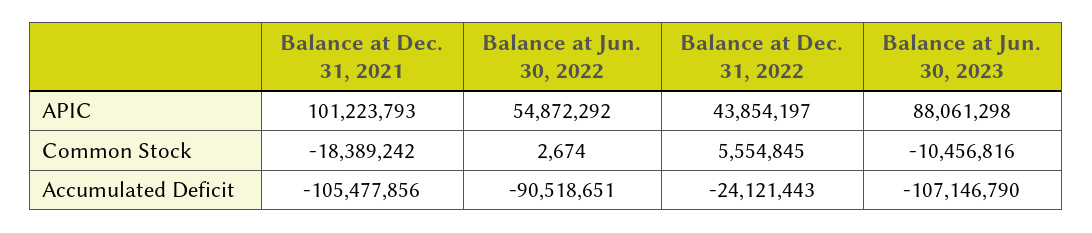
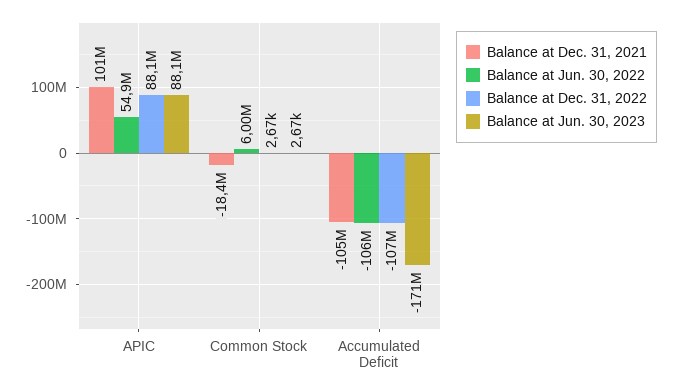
  {
    "Balance at Dec. 31, 2021": {
      "APIC": 101223793,
      "Common Stock": -18389242,
      "Accumulated Deficit": -105477856
    },
    "Balance at Jun. 30, 2022": {
      "APIC": 54872292,
-     "Common Stock": 2674,
+     "Common Stock": 6000000,
-     "Accumulated Deficit": -90518651
+     "Accumulated Deficit": -106000000
    },
    "Balance at Dec. 31, 2022": {
-     "APIC": 43854197,
+     "APIC": 88100000,
-     "Common Stock": 5554845,
+     "Common Stock": 2670,
-     "Accumulated Deficit": -24121443
+     "Accumulated Deficit": -107000000
    },
    "Balance at Jun. 30, 2023": {
      "APIC": 88061298,
-     "Common Stock": -10456816,
+     "Common Stock": 2670,
-     "Accumulated Deficit": -107146790
+     "Accumulated Deficit": -171000000
    }
  }

